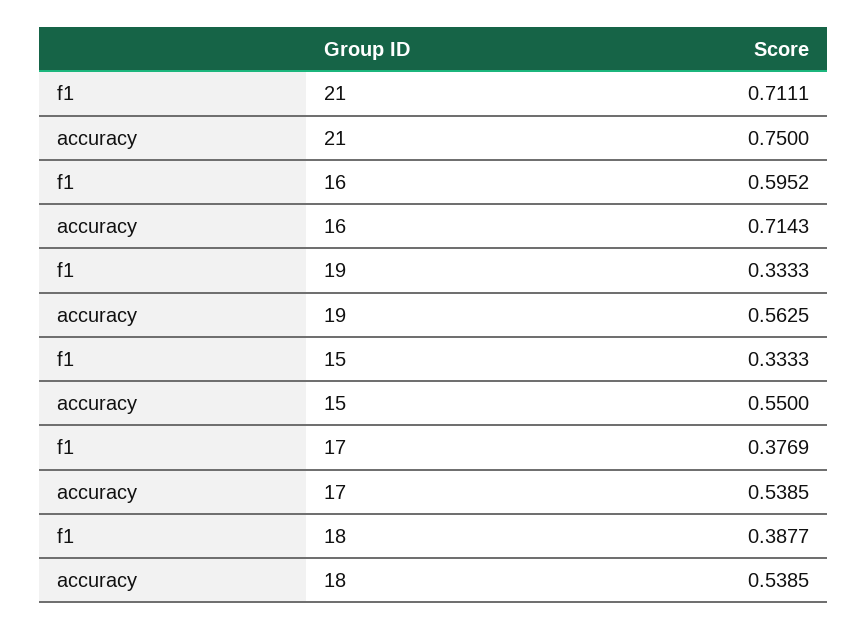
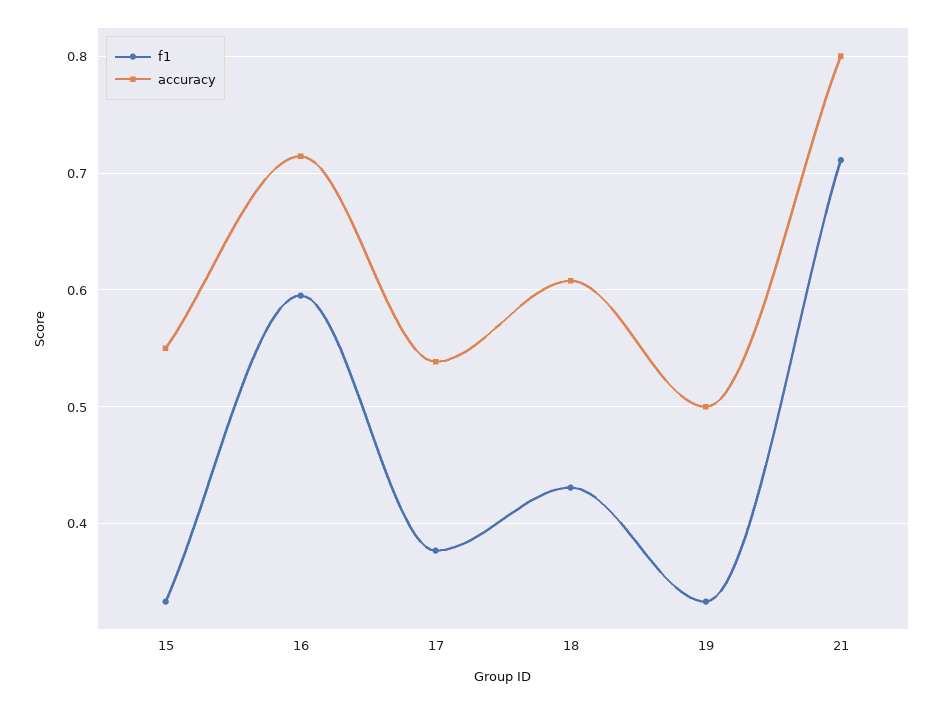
  {
    "f1": {
      "21": 0.7111,
      "16": 0.5952,
      "19": 0.3333,
      "15": 0.3333,
      "17": 0.3769,
-     "18": 0.3877
+     "18": 0.43
    },
    "accuracy": {
-     "21": 0.75,
+     "21": 0.8,
      "16": 0.7143,
-     "19": 0.5625,
+     "19": 0.5,
      "15": 0.55,
      "17": 0.5385,
-     "18": 0.5385
+     "18": 0.61
    }
  }

